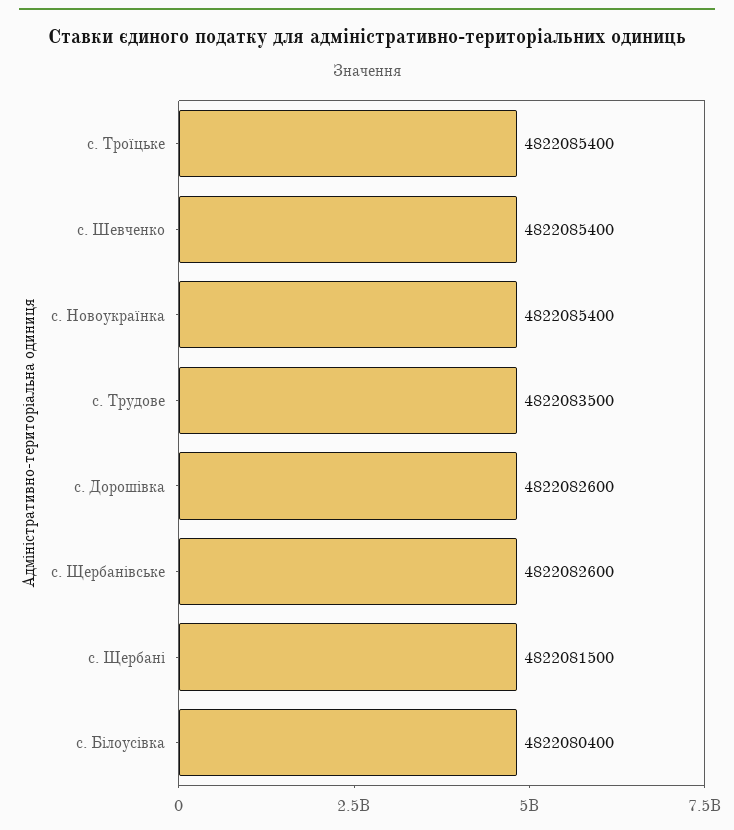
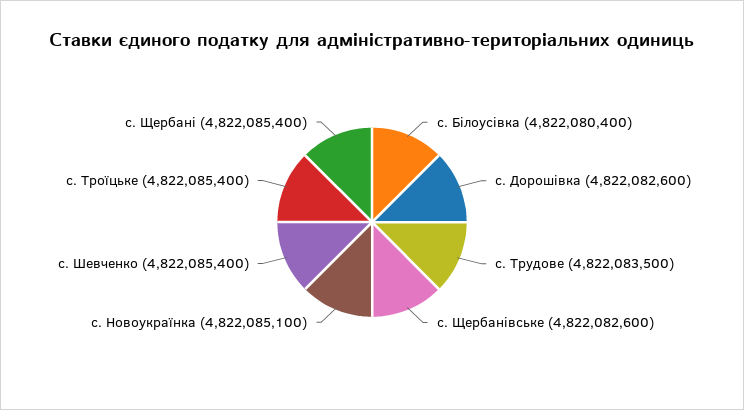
  {
    "с. Троїцьке": 4822085400,
    "с. Шевченко": 4822085400,
-   "с. Новоукраїнка": 4822085400,
+   "с. Новоукраїнка": 4822085100,
    "с. Трудове": 4822083500,
    "с. Дорошівка": 4822082600,
    "с. Щербанівське": 4822082600,
-   "с. Щербані": 4822081500,
+   "с. Щербані": 4822085400,
    "с. Білоусівка": 4822080400
  }

